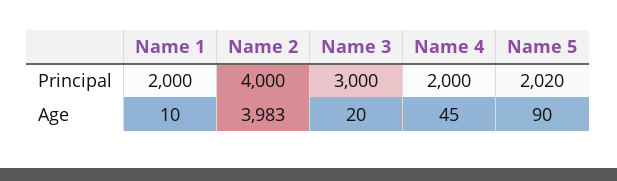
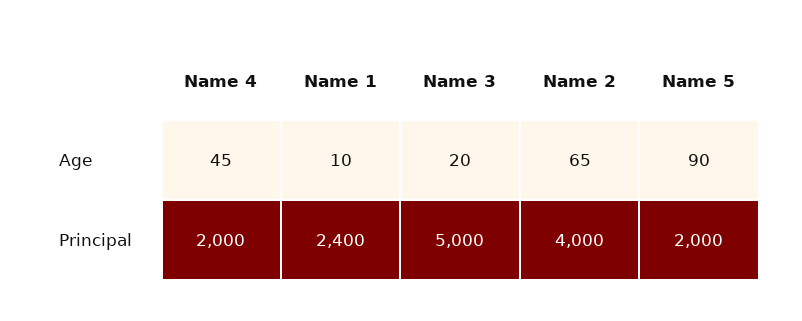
  {
    "Name 1": {
-     "Principal": 2000,
+     "Principal": 2400,
      "Age": 10
    },
    "Name 2": {
      "Principal": 4000,
-     "Age": 3983
+     "Age": 65
    },
    "Name 3": {
-     "Principal": 3000,
+     "Principal": 5000,
      "Age": 20
    },
    "Name 4": {
      "Principal": 2000,
      "Age": 45
    },
    "Name 5": {
-     "Principal": 2020,
+     "Principal": 2000,
      "Age": 90
    }
  }

